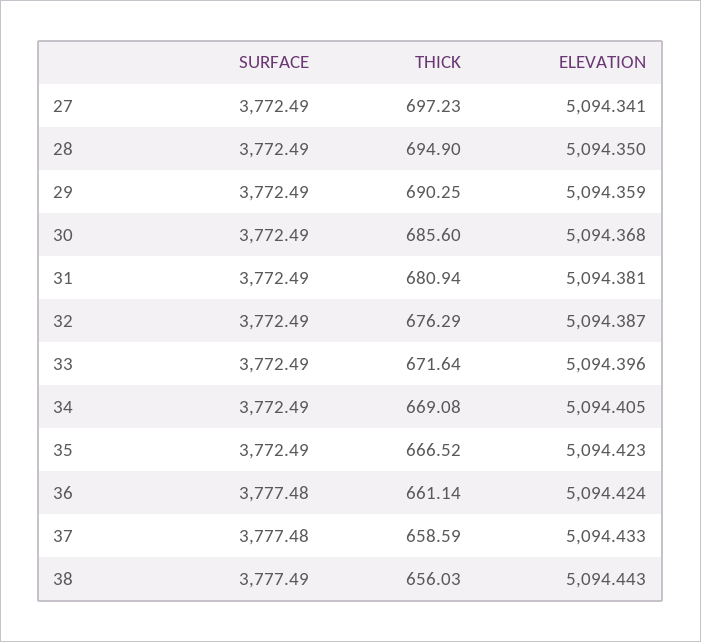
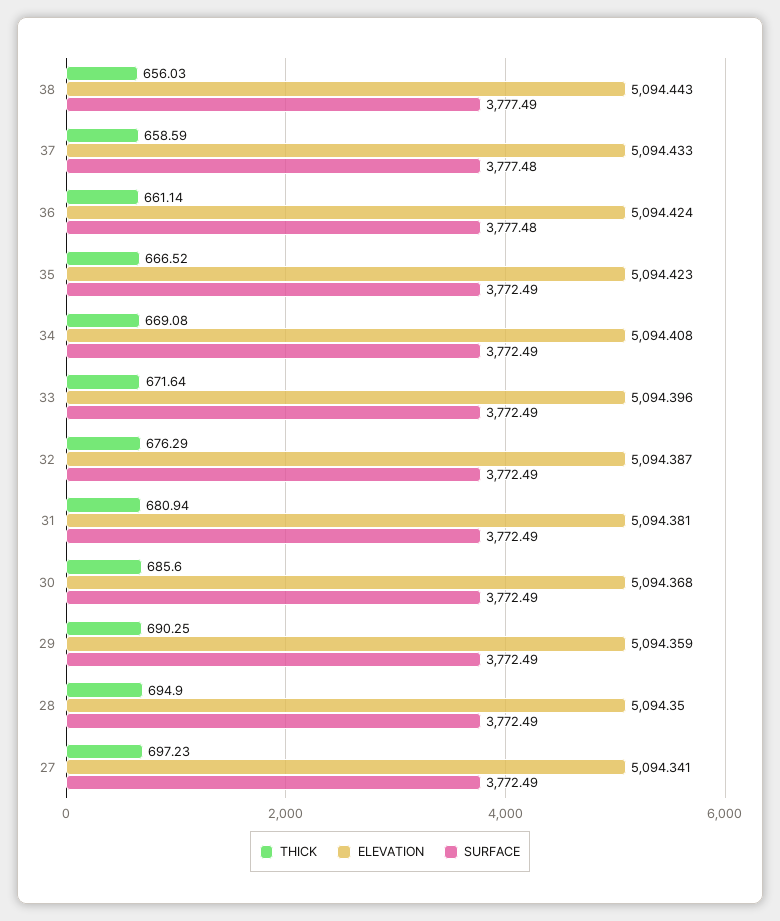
  {
    "SURFACE": {
      "27": 3772.49,
      "28": 3772.49,
      "29": 3772.49,
      "30": 3772.49,
      "31": 3772.49,
      "32": 3772.49,
      "33": 3772.49,
      "34": 3772.49,
      "35": 3772.49,
      "36": 3777.48,
      "37": 3777.48,
      "38": 3777.49
    },
    "THICK": {
      "27": 697.23,
      "28": 694.9,
      "29": 690.25,
      "30": 685.6,
      "31": 680.94,
      "32": 676.29,
      "33": 671.64,
      "34": 669.08,
      "35": 666.52,
      "36": 661.14,
      "37": 658.59,
      "38": 656.03
    },
    "ELEVATION": {
      "27": 5094.341,
      "28": 5094.35,
      "29": 5094.359,
      "30": 5094.368,
      "31": 5094.381,
      "32": 5094.387,
      "33": 5094.396,
-     "34": 5094.405,
+     "34": 5094.408,
      "35": 5094.423,
      "36": 5094.424,
      "37": 5094.433,
      "38": 5094.443
    }
  }

